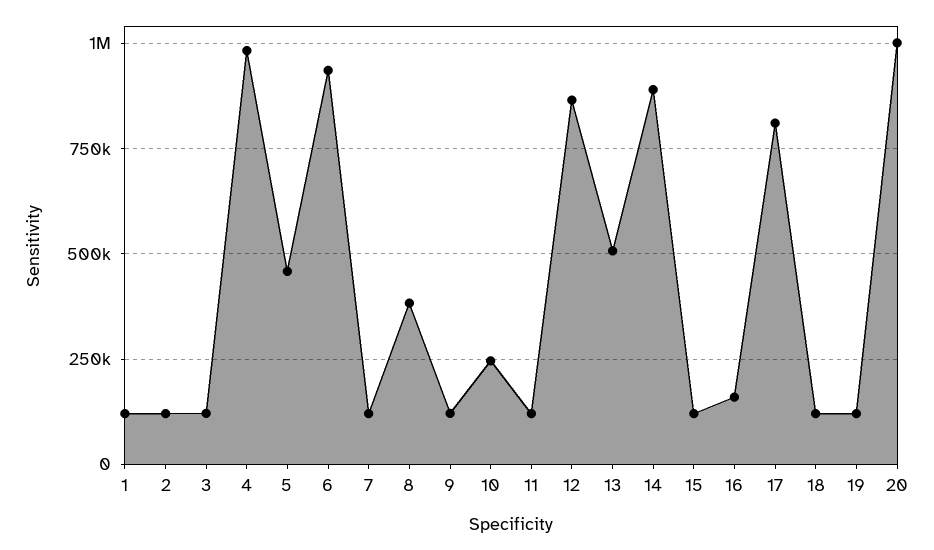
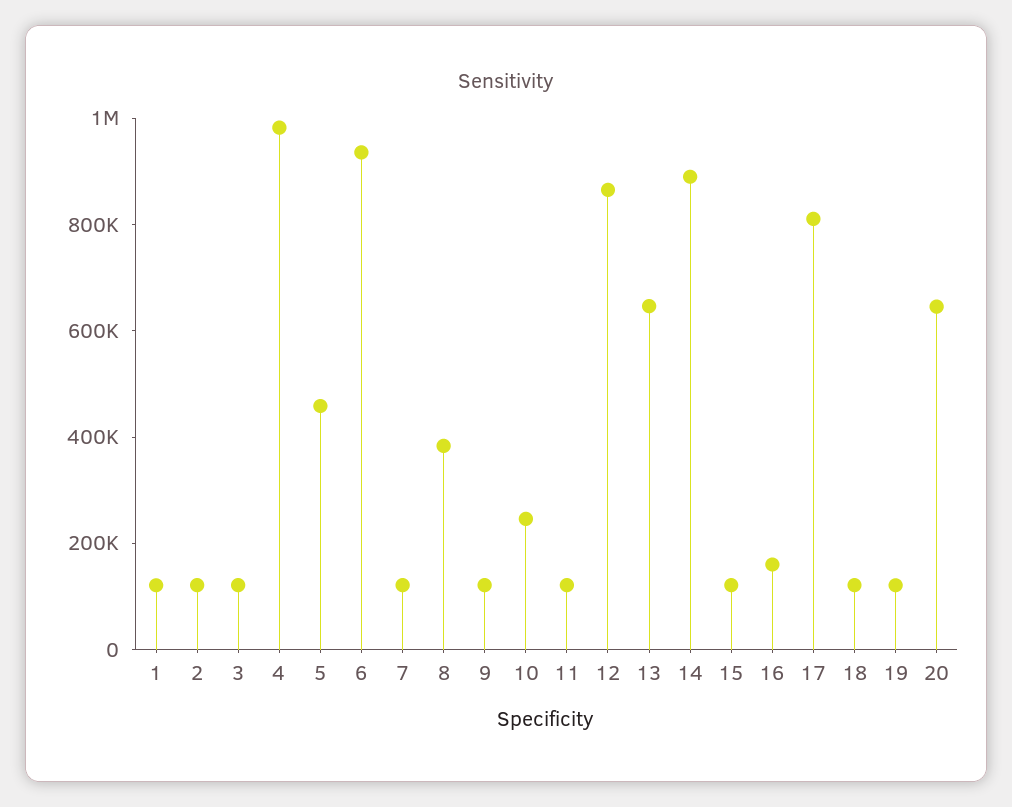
  {
    "1": 125000,
    "2": 125000,
    "3": 125000,
    "4": 975000,
    "5": 450000,
    "6": 925000,
    "7": 125000,
    "8": 375000,
    "9": 125000,
    "10": 250000,
    "11": 125000,
    "12": 875000,
-   "13": 500000,
+   "13": 650000,
    "14": 900000,
    "15": 125000,
    "16": 150000,
    "17": 800000,
    "18": 125000,
    "19": 125000,
-   "20": 1000000
+   "20": 650000
  }

